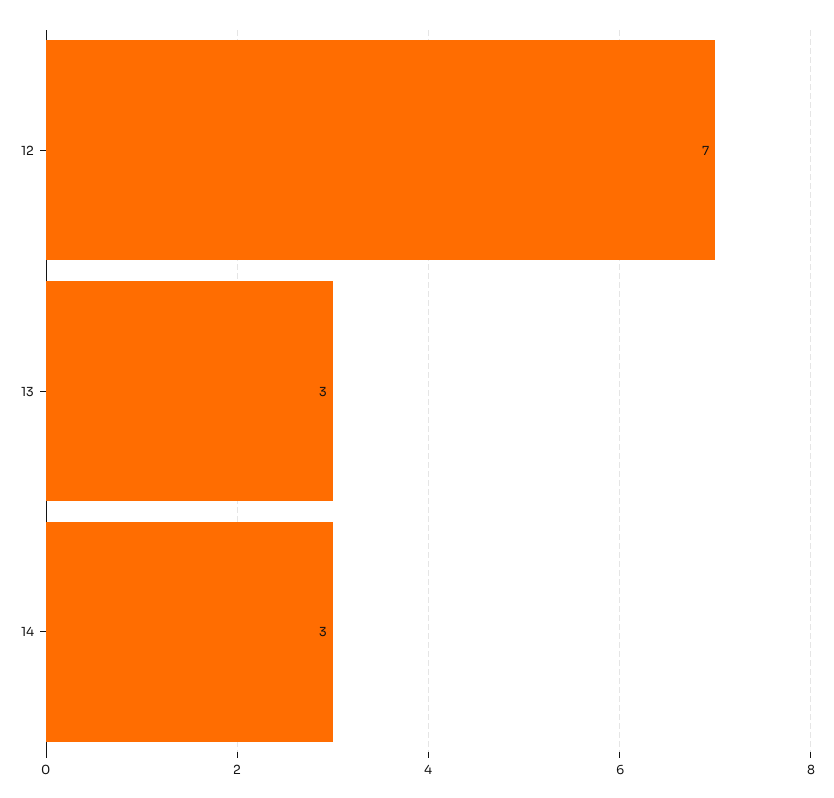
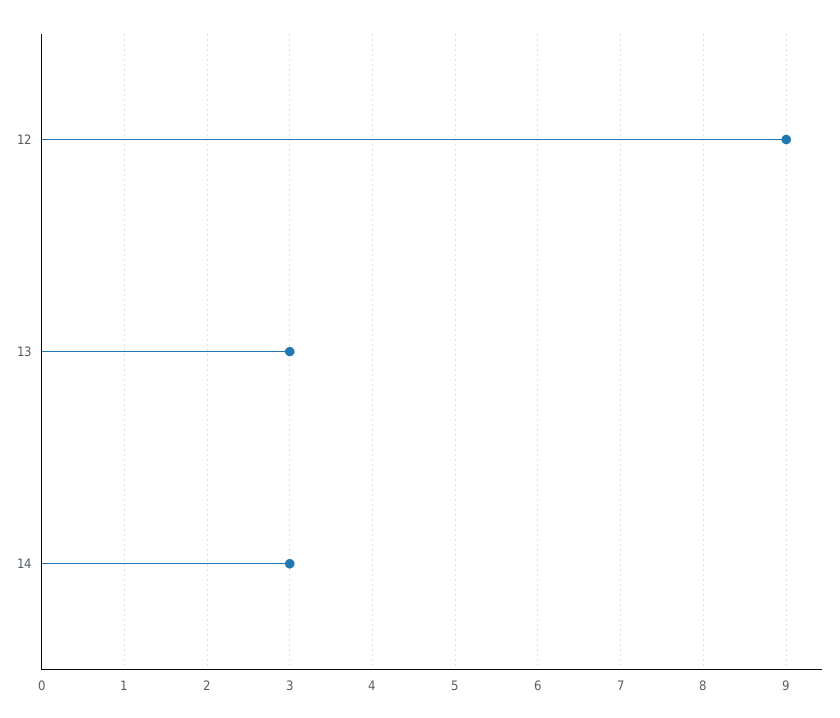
  {
-   "12": 7,
+   "12": 9,
    "13": 3,
    "14": 3
  }

